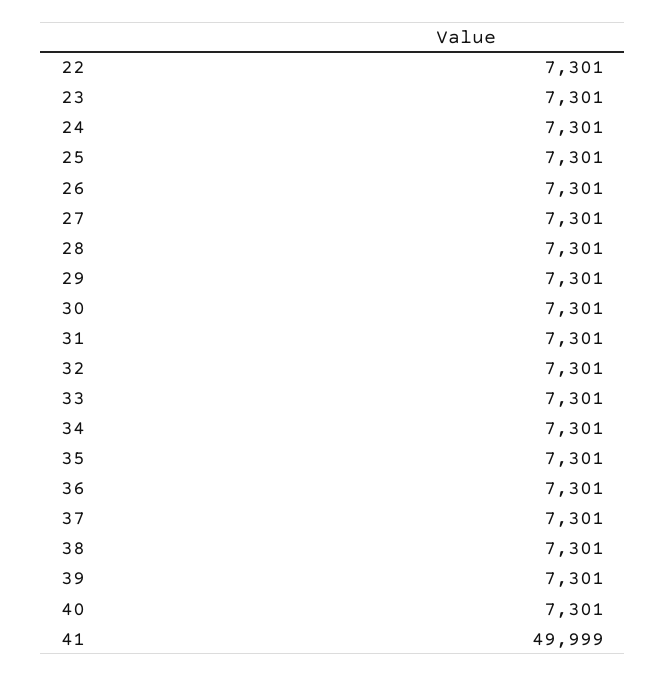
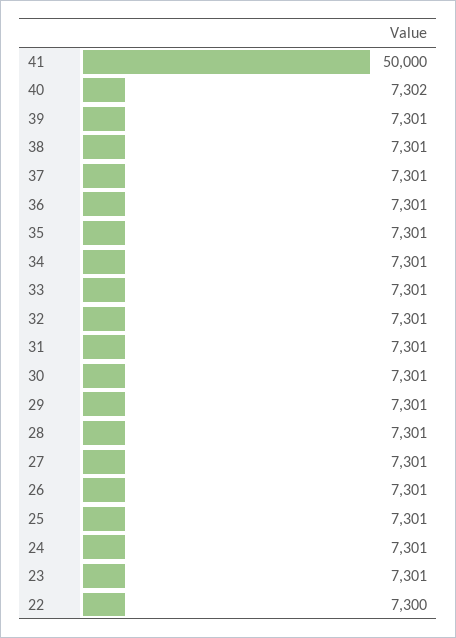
  {
-   "22": 7301,
+   "22": 7300,
    "23": 7301,
    "24": 7301,
    "25": 7301,
    "26": 7301,
    "27": 7301,
    "28": 7301,
    "29": 7301,
    "30": 7301,
    "31": 7301,
    "32": 7301,
    "33": 7301,
    "34": 7301,
    "35": 7301,
    "36": 7301,
    "37": 7301,
    "38": 7301,
    "39": 7301,
-   "40": 7301,
+   "40": 7302,
-   "41": 49999
+   "41": 50000
  }

